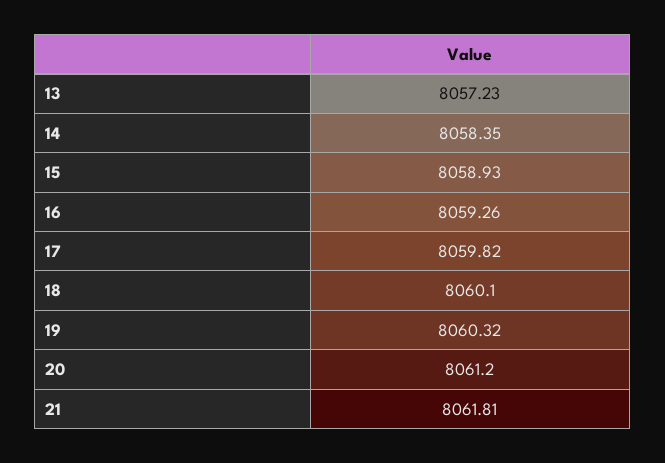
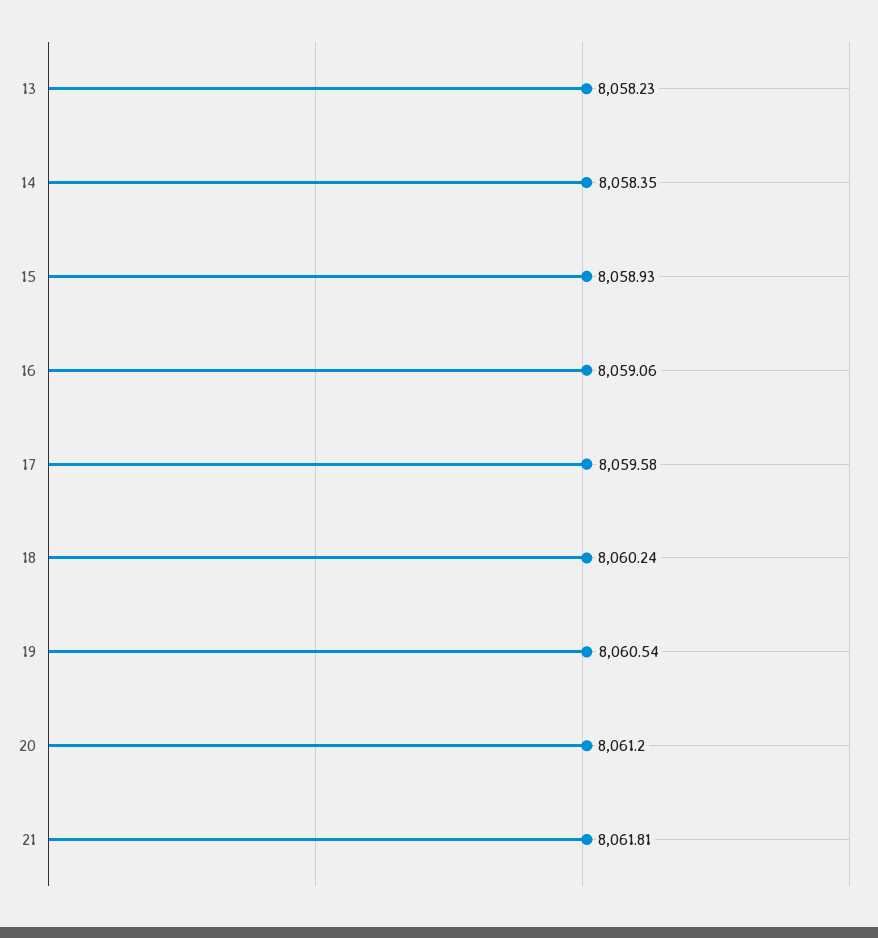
  {
-   "13": 8057.23,
+   "13": 8058.23,
    "14": 8058.35,
    "15": 8058.93,
-   "16": 8059.26,
+   "16": 8059.06,
-   "17": 8059.82,
+   "17": 8059.58,
-   "18": 8060.1,
+   "18": 8060.24,
-   "19": 8060.32,
+   "19": 8060.54,
    "20": 8061.2,
    "21": 8061.81
  }

